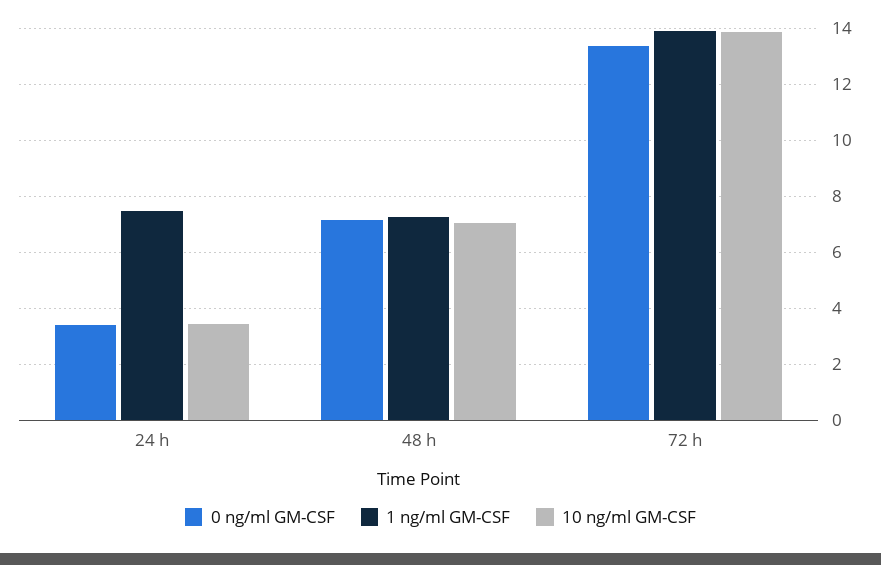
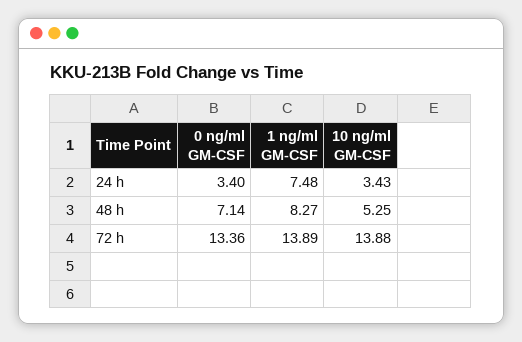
  {
    "0 ng/ml GM-CSF": {
      "24 h": 3.4,
      "48 h": 7.14,
      "72 h": 13.36
    },
    "1 ng/ml GM-CSF": {
      "24 h": 7.48,
-     "48 h": 7.25,
+     "48 h": 8.27,
      "72 h": 13.89
    },
    "10 ng/ml GM-CSF": {
      "24 h": 3.43,
-     "48 h": 7,
+     "48 h": 5.25,
      "72 h": 13.88
    }
  }

